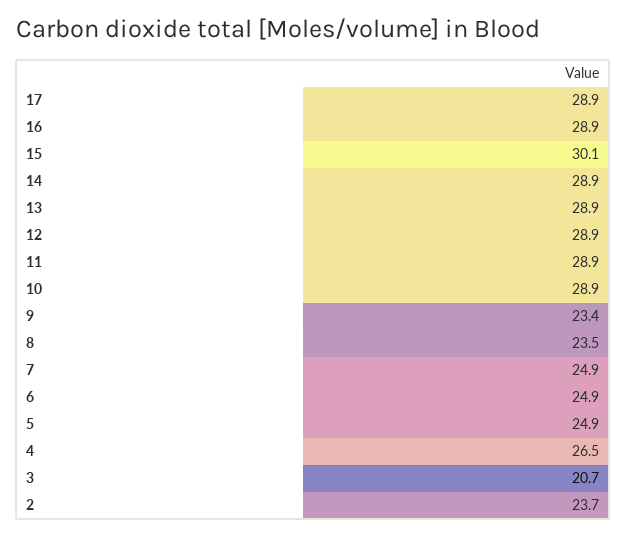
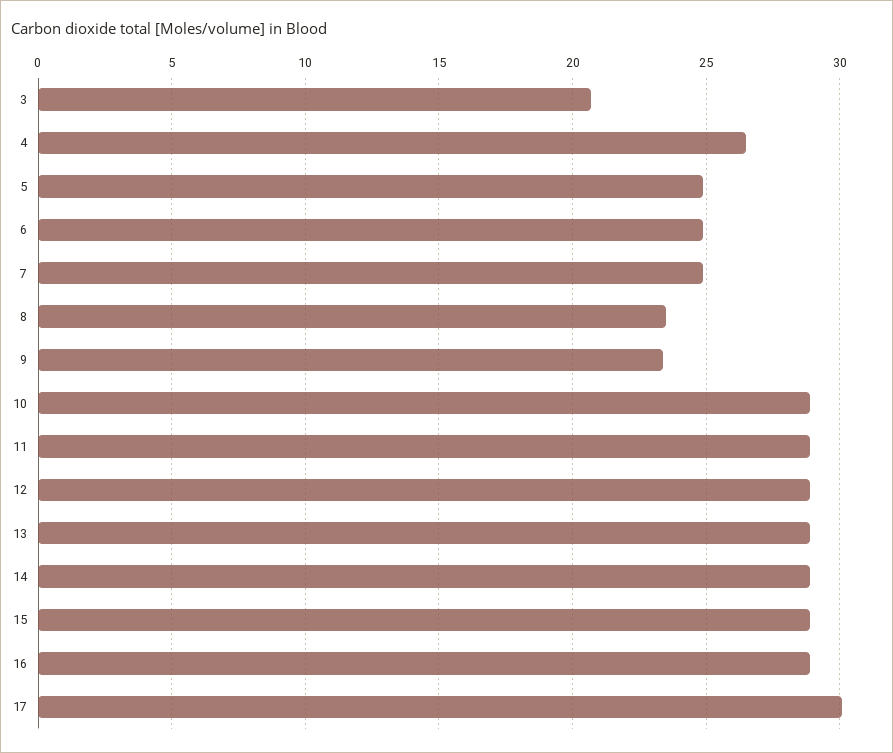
  {
-   "17": 28.9,
+   "17": 30,
    "16": 28.9,
-   "15": 30.1,
+   "15": 29,
    "14": 28.9,
    "13": 28.9,
    "12": 28.9,
    "11": 28.9,
    "10": 28.9,
    "9": 23.4,
    "8": 23.5,
    "7": 24.9,
    "6": 24.9,
    "5": 24.9,
    "4": 26.5,
-   "3": 20.7,
+   "3": 20.7
-   "2": 23.7
  }

